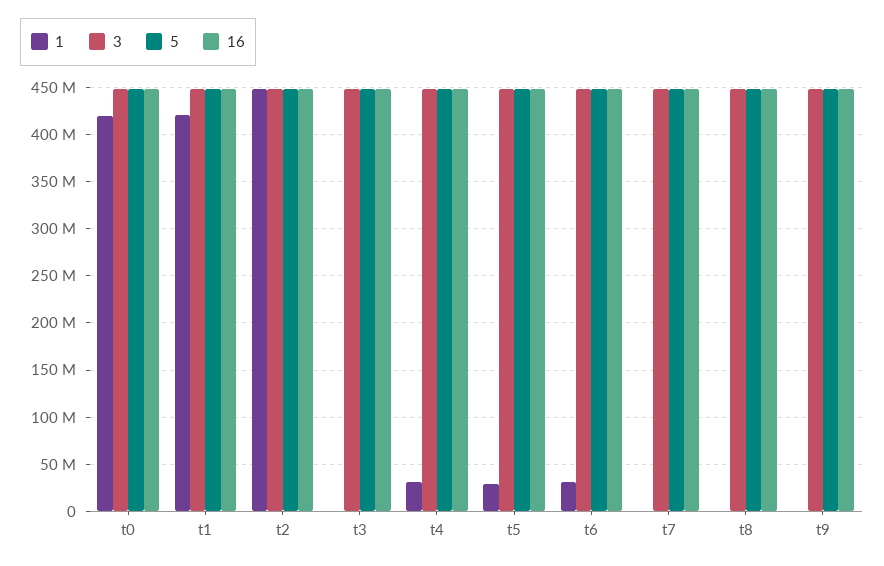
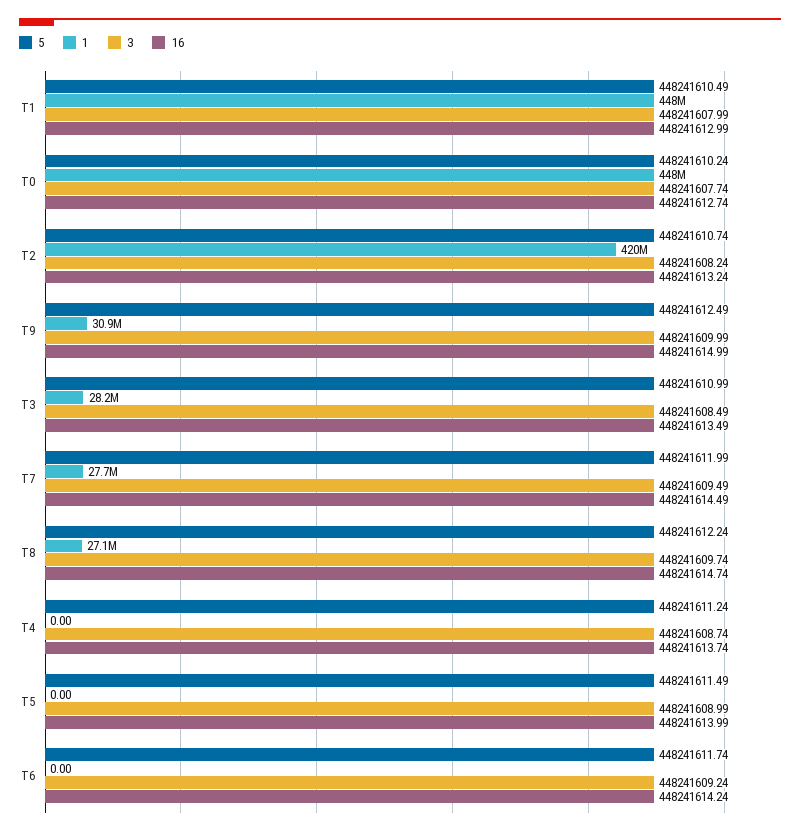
  {
    "1": {
-     "t0": 420000000,
+     "t0": 448000000,
-     "t1": 420000000,
+     "t1": 448000000,
-     "t2": 450000000,
+     "t2": 420000000,
-     "t3": 0,
+     "t3": 28200000,
-     "t4": 30000000,
+     "t4": 0,
-     "t5": 30000000,
+     "t5": 0,
-     "t6": 30000000,
+     "t6": 0,
-     "t7": 0,
+     "t7": 27700000,
-     "t8": 0,
+     "t8": 27100000,
-     "t9": 0
+     "t9": 30900000
    },
    "3": {
      "t0": 448241607.74,
      "t1": 448241607.99,
      "t2": 448241608.24,
      "t3": 448241608.49,
      "t4": 448241608.74,
      "t5": 448241608.99,
      "t6": 448241609.24,
      "t7": 448241609.49,
      "t8": 448241609.74,
      "t9": 448241609.99
    },
    "5": {
      "t0": 448241610.24,
      "t1": 448241610.49,
      "t2": 448241610.74,
      "t3": 448241610.99,
      "t4": 448241611.24,
      "t5": 448241611.49,
      "t6": 448241611.74,
      "t7": 448241611.99,
      "t8": 448241612.24,
      "t9": 448241612.49
    },
    "16": {
      "t0": 448241612.74,
      "t1": 448241612.99,
      "t2": 448241613.24,
      "t3": 448241613.49,
      "t4": 448241613.74,
      "t5": 448241613.99,
      "t6": 448241614.24,
      "t7": 448241614.49,
      "t8": 448241614.74,
      "t9": 448241614.99
    }
  }

